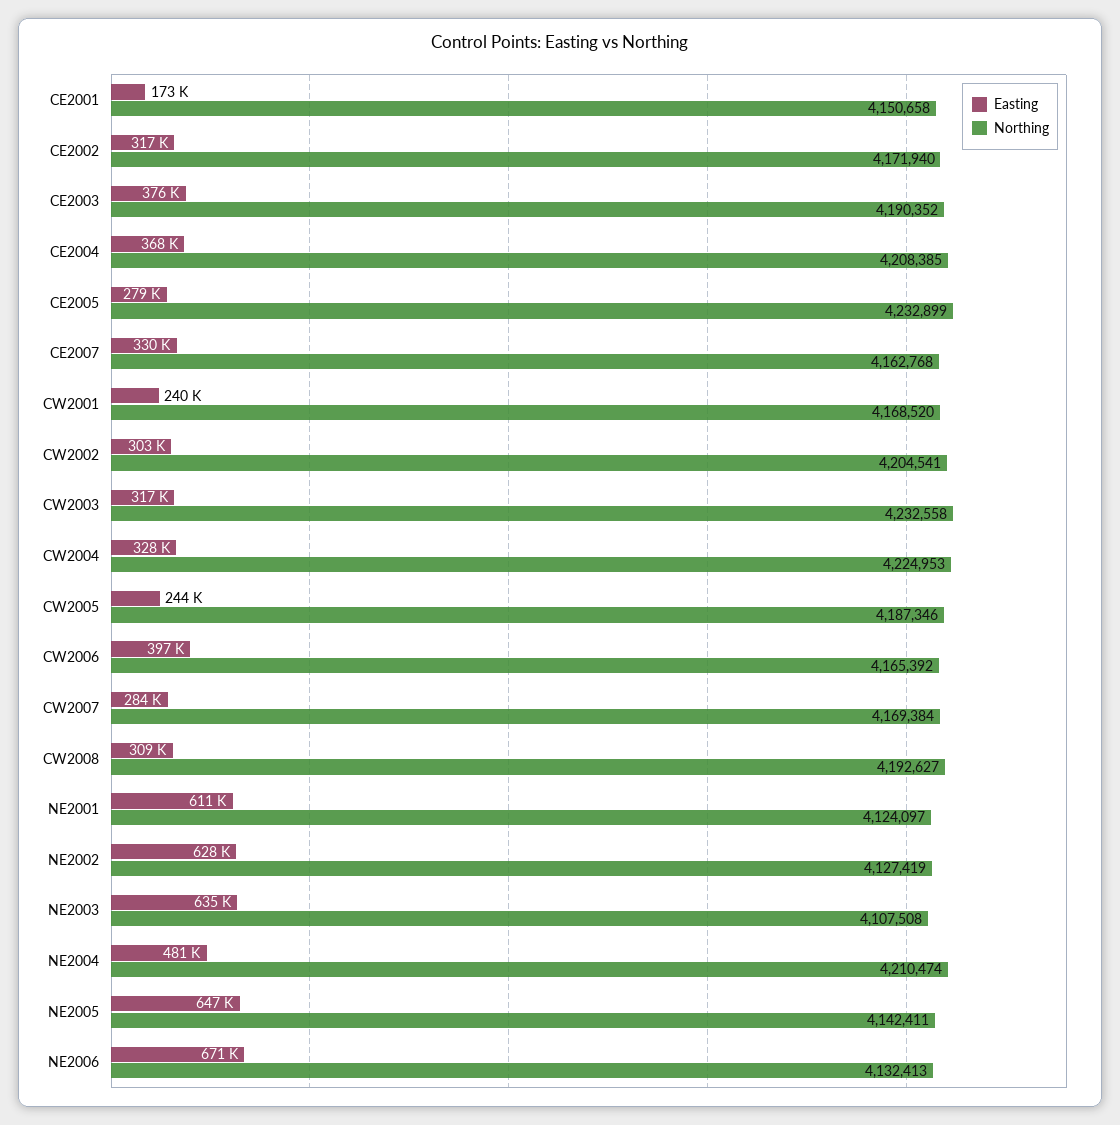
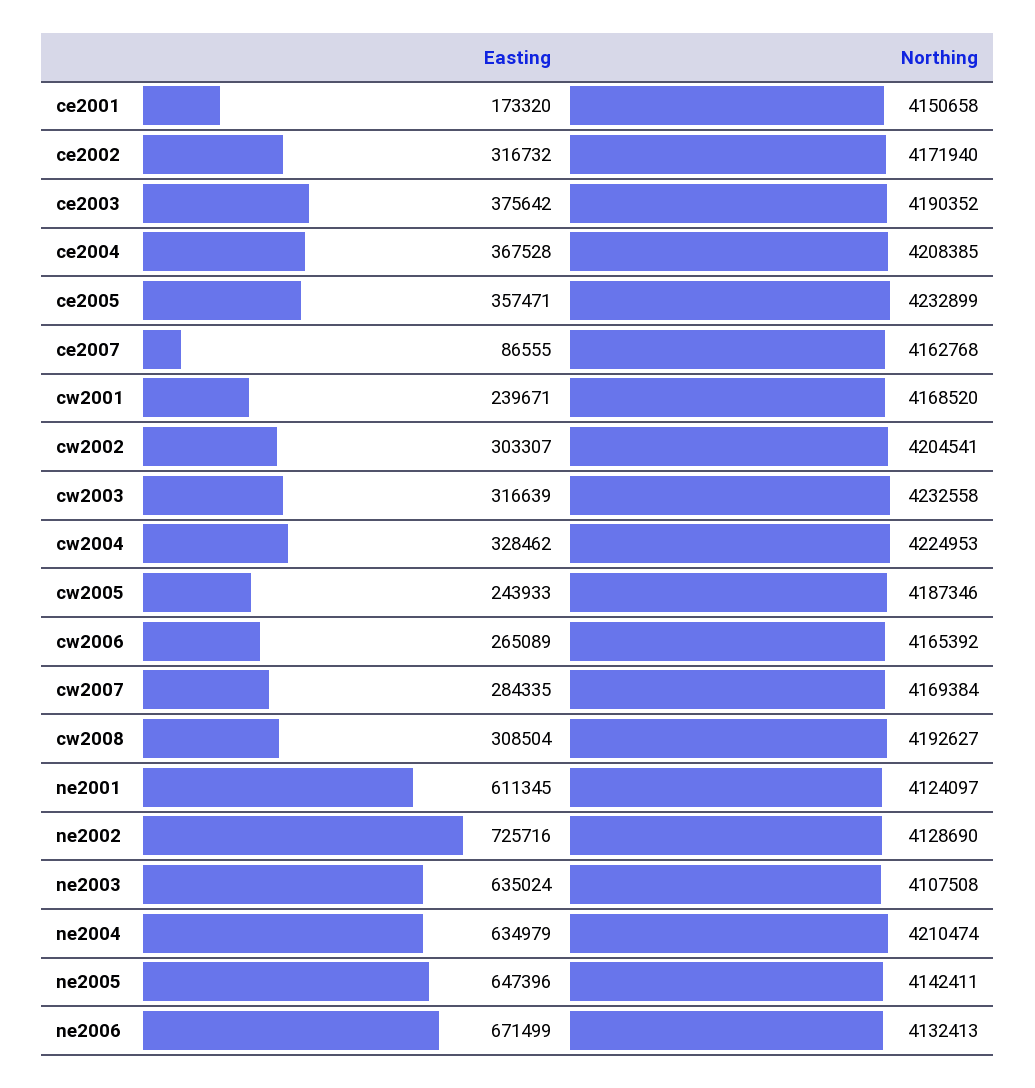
  {
    "Easting": {
      "CE2001": 173320,
      "CE2002": 316732,
      "CE2003": 375642,
      "CE2004": 367528,
-     "CE2005": 279000,
+     "CE2005": 357471,
-     "CE2007": 330000,
+     "CE2007": 86555,
      "CW2001": 239671,
      "CW2002": 303307,
      "CW2003": 316639,
      "CW2004": 328462,
      "CW2005": 243933,
-     "CW2006": 397000,
+     "CW2006": 265089,
      "CW2007": 284335,
      "CW2008": 308504,
      "NE2001": 611345,
-     "NE2002": 628000,
+     "NE2002": 725716,
      "NE2003": 635024,
-     "NE2004": 481000,
+     "NE2004": 634979,
      "NE2005": 647396,
      "NE2006": 671499
    },
    "Northing": {
      "CE2001": 4150658,
      "CE2002": 4171940,
      "CE2003": 4190352,
      "CE2004": 4208385,
      "CE2005": 4232899,
      "CE2007": 4162768,
      "CW2001": 4168520,
      "CW2002": 4204541,
      "CW2003": 4232558,
      "CW2004": 4224953,
      "CW2005": 4187346,
      "CW2006": 4165392,
      "CW2007": 4169384,
      "CW2008": 4192627,
      "NE2001": 4124097,
-     "NE2002": 4127419,
+     "NE2002": 4128690,
      "NE2003": 4107508,
      "NE2004": 4210474,
      "NE2005": 4142411,
      "NE2006": 4132413
    }
  }

